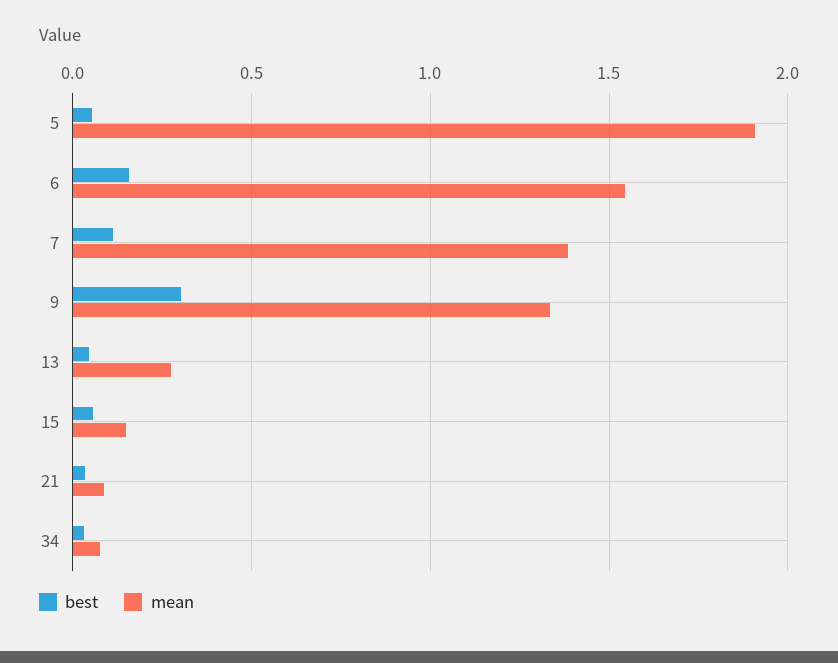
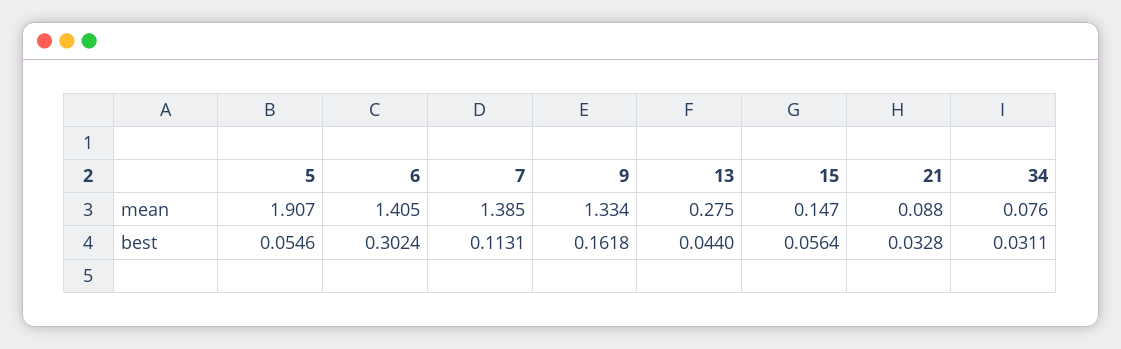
  {
    "best": {
      "5": 0.0546,
-     "6": 0.15,
+     "6": 0.3024,
      "7": 0.1131,
-     "9": 0.3,
+     "9": 0.1618,
      "13": 0.044,
      "15": 0.0564,
      "21": 0.0328,
      "34": 0.0311
    },
    "mean": {
      "5": 1.907,
-     "6": 1.55,
+     "6": 1.405,
      "7": 1.385,
      "9": 1.334,
      "13": 0.275,
      "15": 0.147,
      "21": 0.088,
      "34": 0.076
    }
  }

